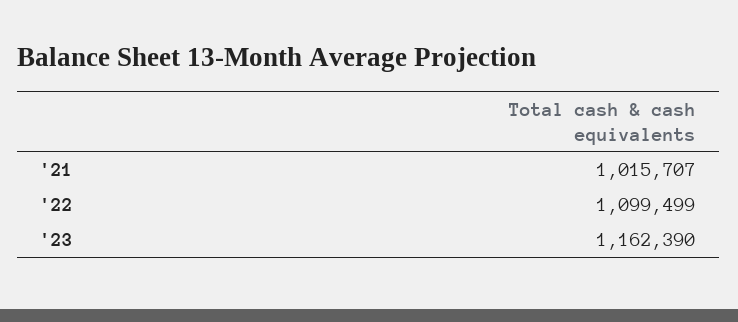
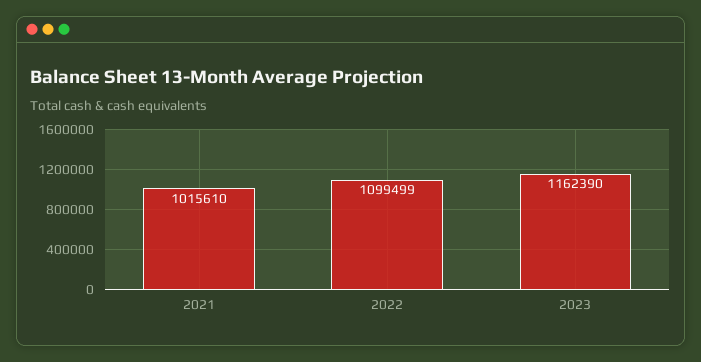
  {
-   "'21": 1015707,
+   "'21": 1015610,
    "'22": 1099499,
    "'23": 1162390
  }

